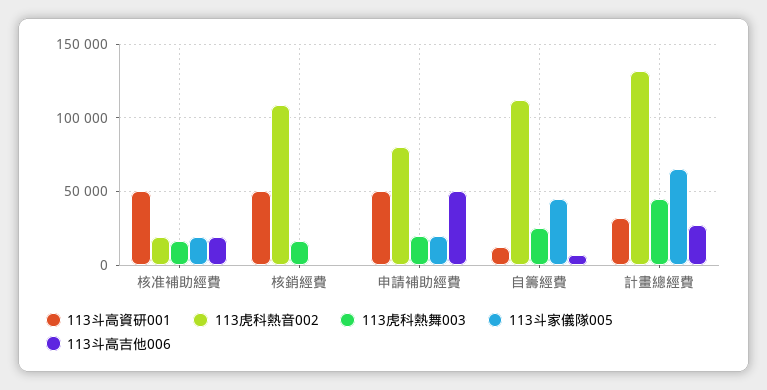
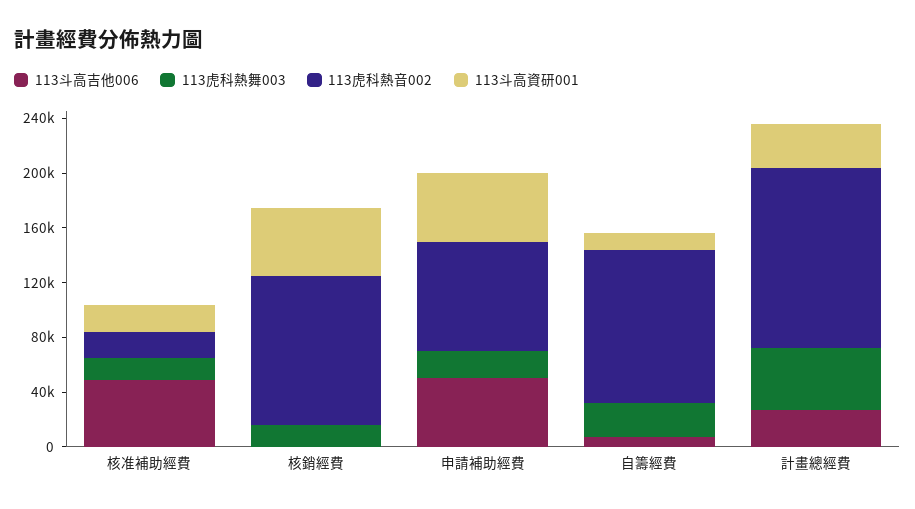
  {
    "113斗高資研001": {
-     "核准補助經費": 50000,
+     "核准補助經費": 20000,
      "核銷經費": 50000,
      "申請補助經費": 50000,
      "自籌經費": 10000,
      "計畫總經費": 30000
    },
    "113虎科熱音002": {
      "核准補助經費": 20000,
      "核銷經費": 110000,
      "申請補助經費": 80000,
      "自籌經費": 110000,
      "計畫總經費": 130000
    },
    "113虎科熱舞003": {
      "核准補助經費": 15000,
      "核銷經費": 15000,
      "申請補助經費": 20000,
      "自籌經費": 25000,
      "計畫總經費": 45000
    },
-   "113斗家儀隊005": {
-     "核准補助經費": 20000,
-     "核銷經費": 0,
-     "申請補助經費": 20000,
-     "自籌經費": 45000,
-     "計畫總經費": 65000
-   },
    "113斗高吉他006": {
-     "核准補助經費": 20000,
+     "核准補助經費": 50000,
      "核銷經費": 0,
      "申請補助經費": 50000,
      "自籌經費": 5000,
      "計畫總經費": 25000
    }
  }

